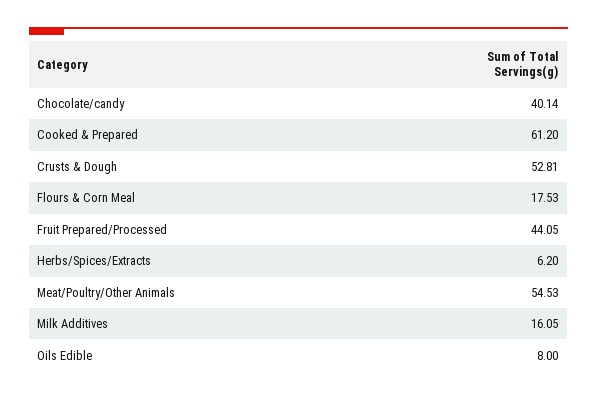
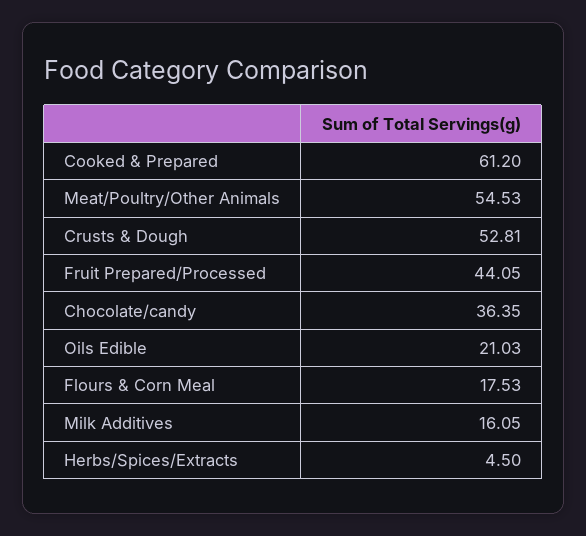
  {
-   "Chocolate/candy": 40.14,
+   "Chocolate/candy": 36.35,
    "Cooked & Prepared": 61.2,
    "Crusts & Dough": 52.81,
    "Flours & Corn Meal": 17.53,
    "Fruit Prepared/Processed": 44.05,
-   "Herbs/Spices/Extracts": 6.2,
+   "Herbs/Spices/Extracts": 4.5,
    "Meat/Poultry/Other Animals": 54.53,
    "Milk Additives": 16.05,
-   "Oils Edible": 8
+   "Oils Edible": 21.03
  }

